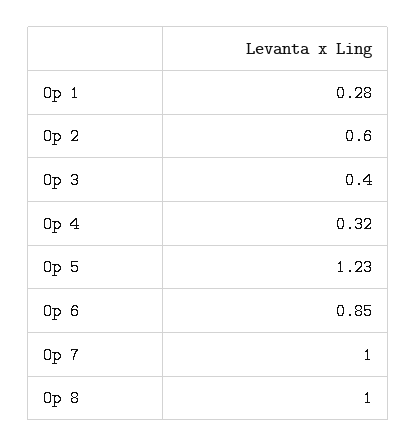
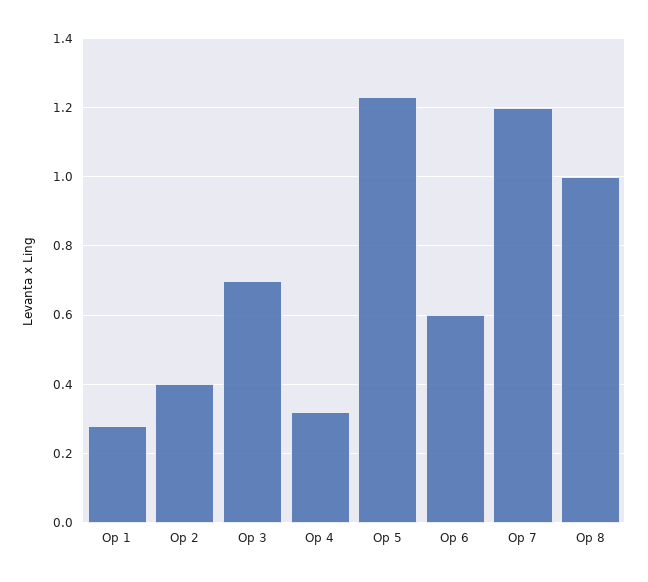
  {
    "Op 1": 0.28,
-   "Op 2": 0.6,
+   "Op 2": 0.4,
-   "Op 3": 0.4,
+   "Op 3": 0.7,
    "Op 4": 0.32,
    "Op 5": 1.23,
-   "Op 6": 0.85,
+   "Op 6": 0.6,
-   "Op 7": 1,
+   "Op 7": 1.2,
    "Op 8": 1
  }

